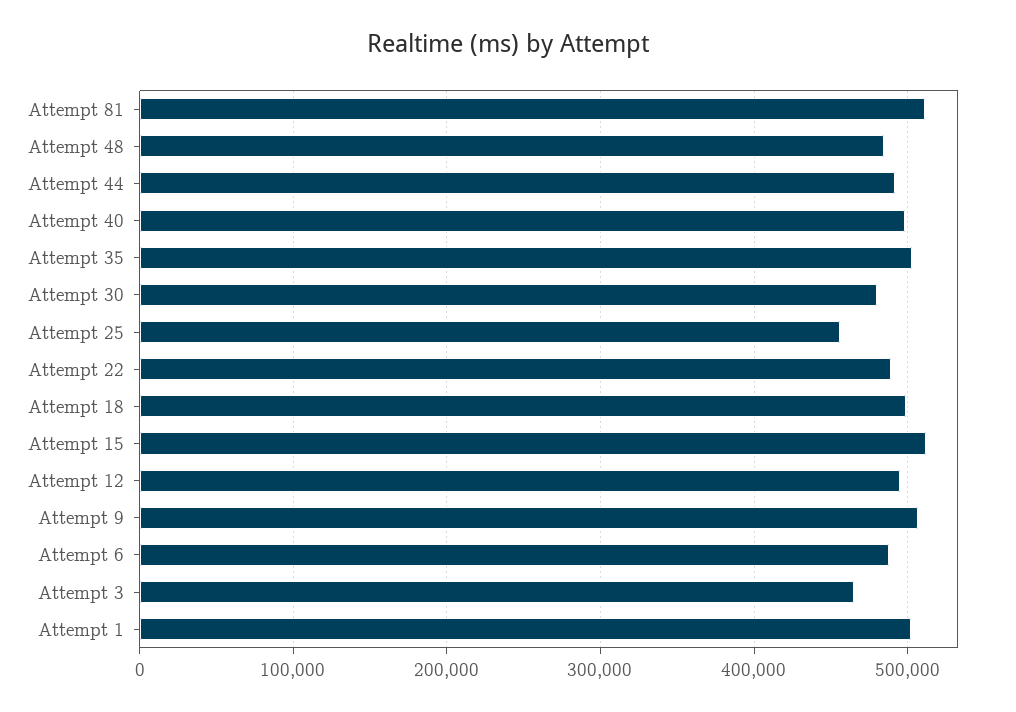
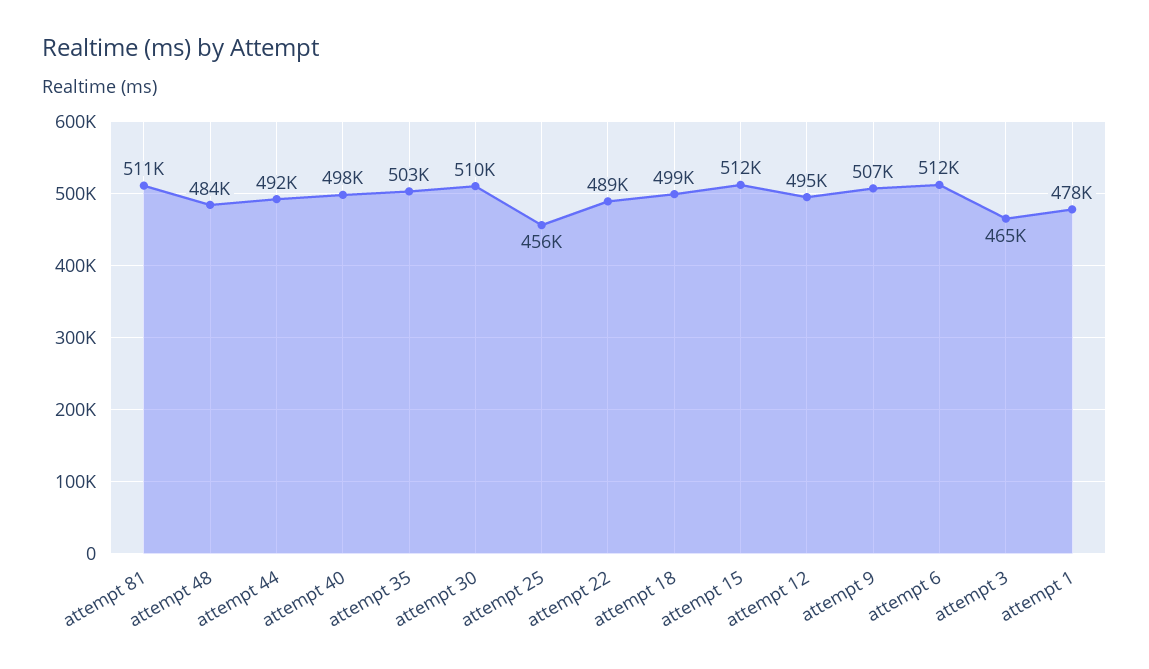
  {
    "Attempt 81": 511000,
    "Attempt 48": 484000,
    "Attempt 44": 492000,
    "Attempt 40": 498000,
    "Attempt 35": 503000,
-   "Attempt 30": 480000,
+   "Attempt 30": 510000,
    "Attempt 25": 456000,
    "Attempt 22": 489000,
    "Attempt 18": 499000,
    "Attempt 15": 512000,
    "Attempt 12": 495000,
    "Attempt 9": 507000,
-   "Attempt 6": 490000,
+   "Attempt 6": 512000,
    "Attempt 3": 465000,
-   "Attempt 1": 500000
+   "Attempt 1": 478000
  }

